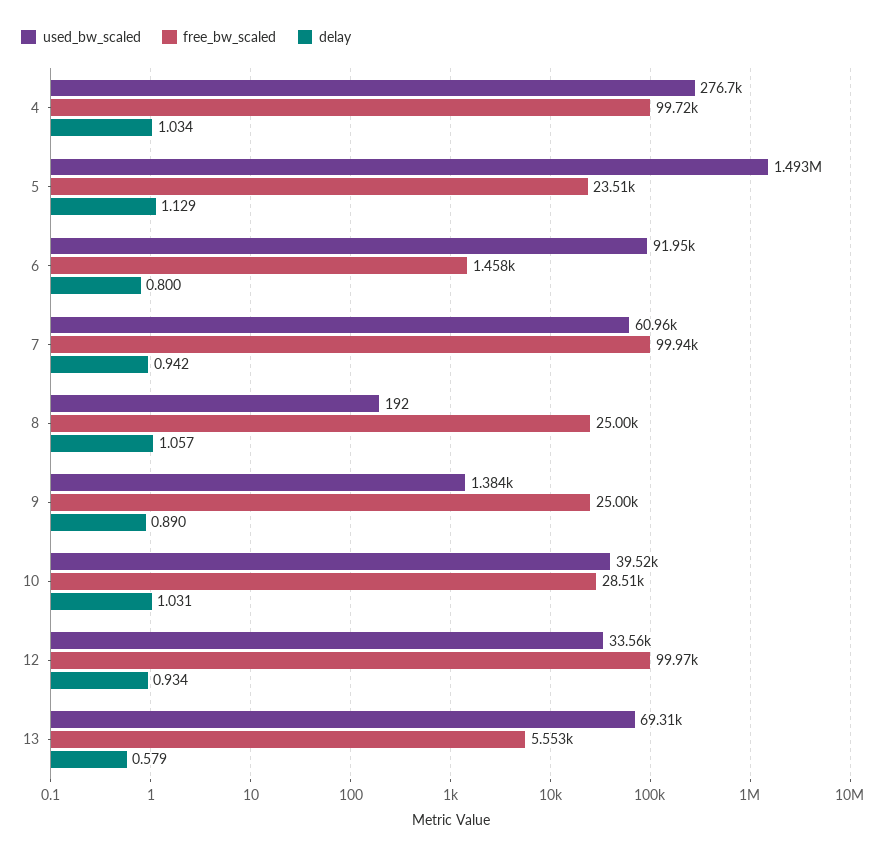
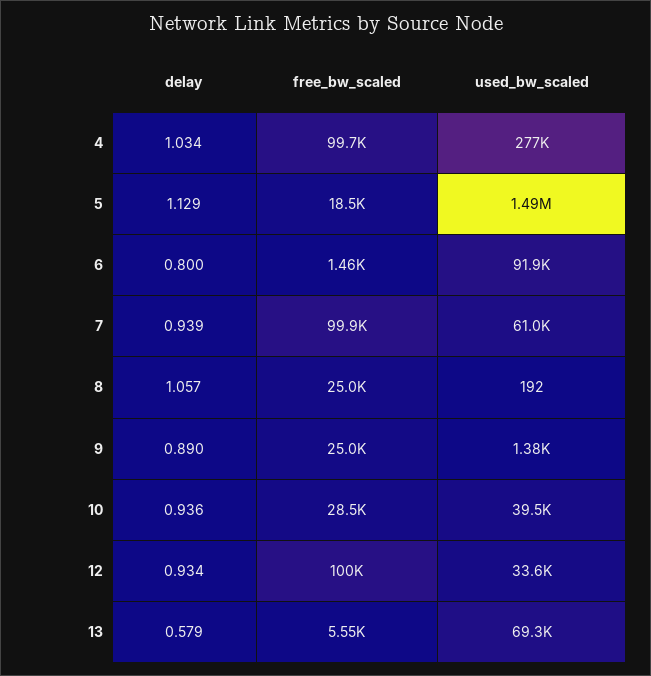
  {
    "used_bw_scaled": {
      "4": 276700,
      "5": 1493000,
      "6": 91950,
      "7": 60960,
      "8": 192,
      "9": 1384,
      "10": 39520,
      "12": 33560,
      "13": 69310
    },
    "free_bw_scaled": {
      "4": 99720,
-     "5": 23510,
+     "5": 18500,
      "6": 1458,
      "7": 99940,
      "8": 25000,
      "9": 25000,
      "10": 28510,
      "12": 99970,
      "13": 5553
    },
    "delay": {
      "4": 1.034,
      "5": 1.129,
      "6": 0.8,
-     "7": 0.942,
+     "7": 0.939,
      "8": 1.057,
      "9": 0.89,
-     "10": 1.031,
+     "10": 0.936,
      "12": 0.934,
      "13": 0.579
    }
  }

